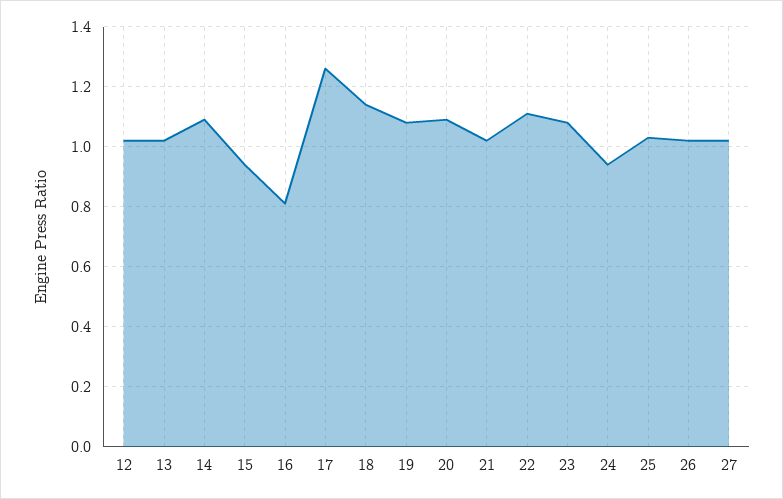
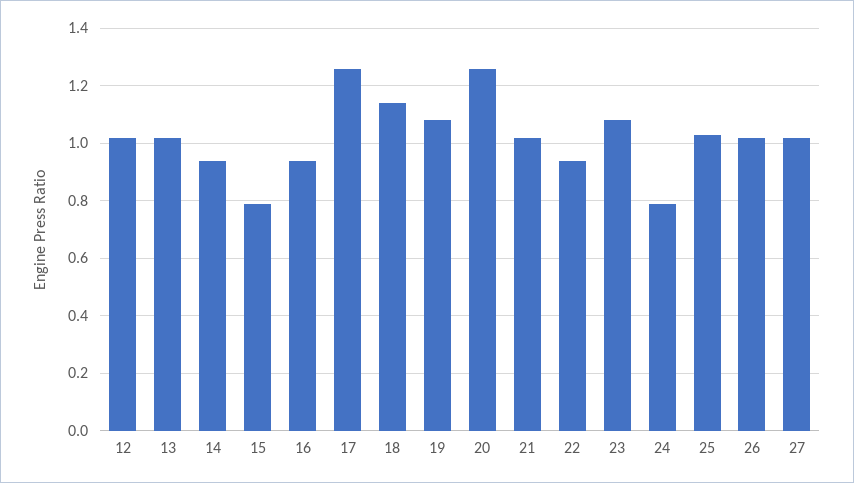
  {
    "12": 1,
    "13": 1,
-   "14": 1.1,
+   "14": 0.95,
-   "15": 0.95,
+   "15": 0.8,
-   "16": 0.8,
+   "16": 0.95,
    "17": 1.25,
    "18": 1.15,
    "19": 1.1,
-   "20": 1.1,
+   "20": 1.25,
    "21": 1,
-   "22": 1.1,
+   "22": 0.95,
    "23": 1.1,
-   "24": 0.95,
+   "24": 0.8,
    "25": 1.05,
    "26": 1,
    "27": 1
  }

